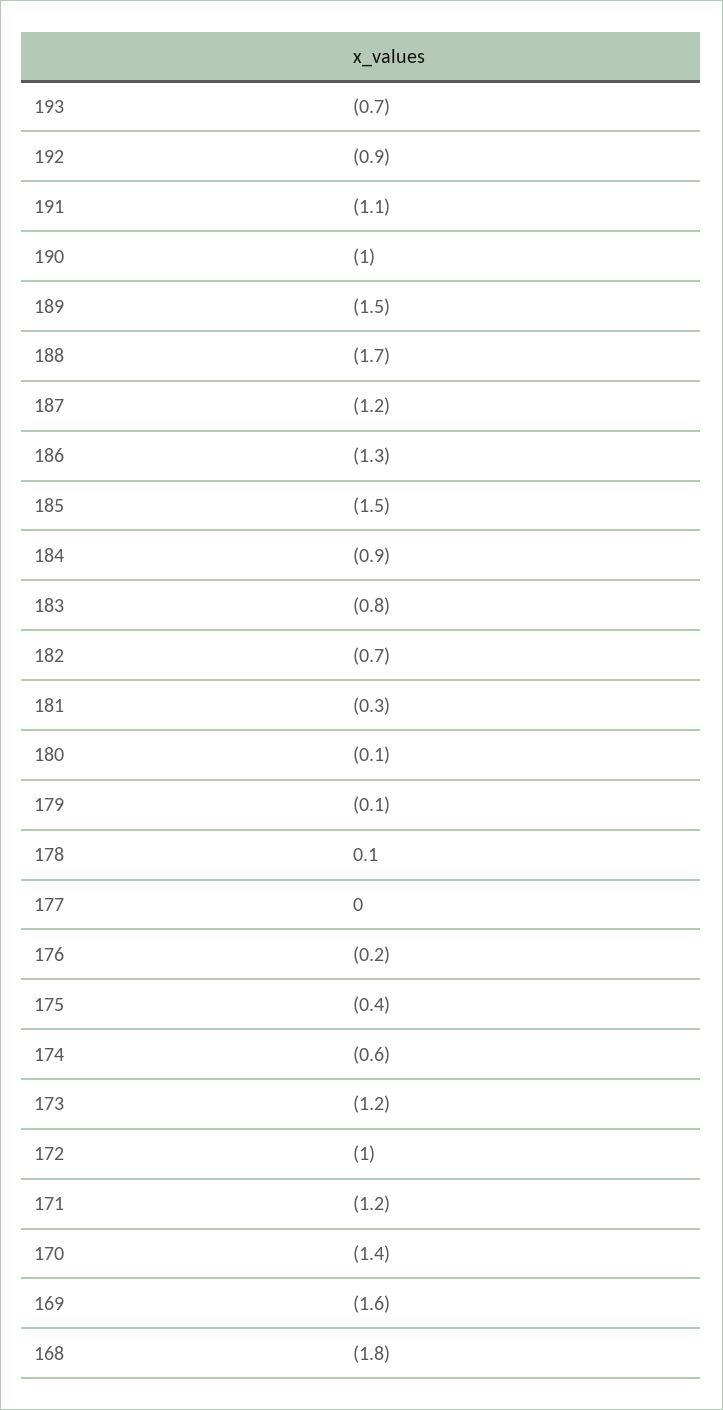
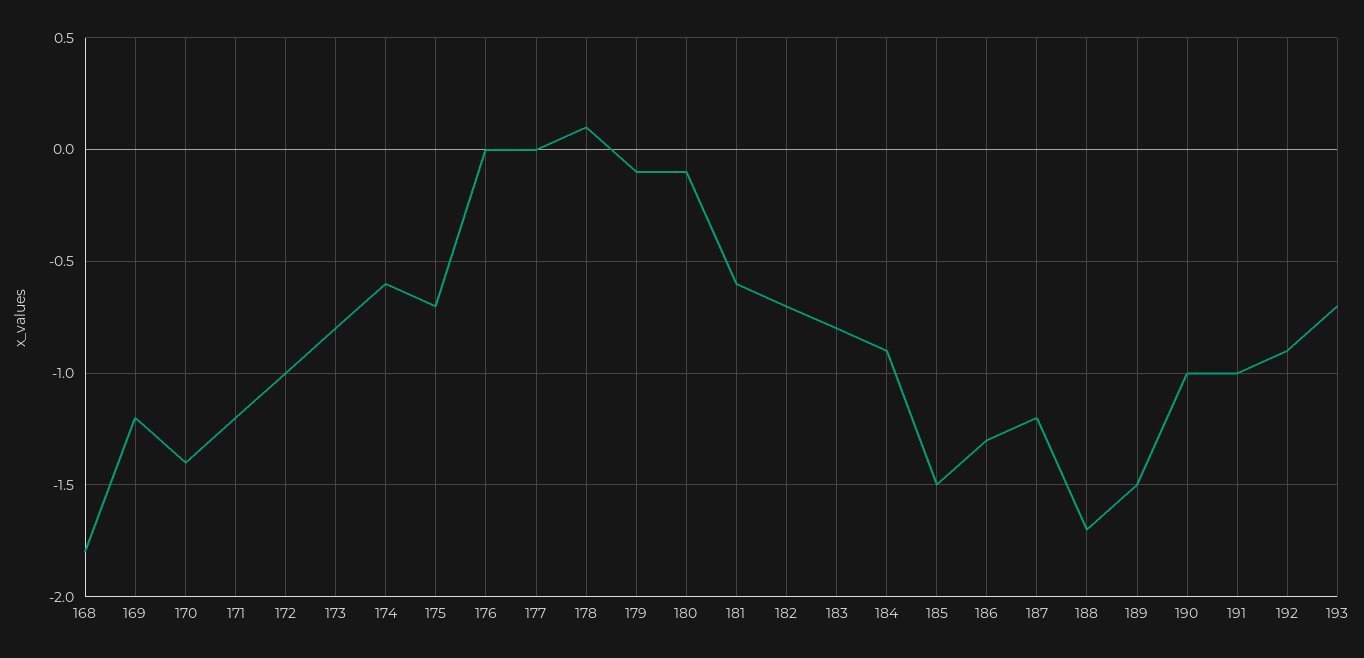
  {
    "193": -0.7,
    "192": -0.9,
-   "191": -1.1,
+   "191": -1,
    "190": -1,
    "189": -1.5,
    "188": -1.7,
    "187": -1.2,
    "186": -1.3,
    "185": -1.5,
    "184": -0.9,
    "183": -0.8,
    "182": -0.7,
-   "181": -0.3,
+   "181": -0.6,
    "180": -0.1,
    "179": -0.1,
    "178": 0.1,
    "177": 0,
-   "176": -0.2,
+   "176": 0,
-   "175": -0.4,
+   "175": -0.7,
    "174": -0.6,
-   "173": -1.2,
+   "173": -0.8,
    "172": -1,
    "171": -1.2,
    "170": -1.4,
-   "169": -1.6,
+   "169": -1.2,
    "168": -1.8
  }

